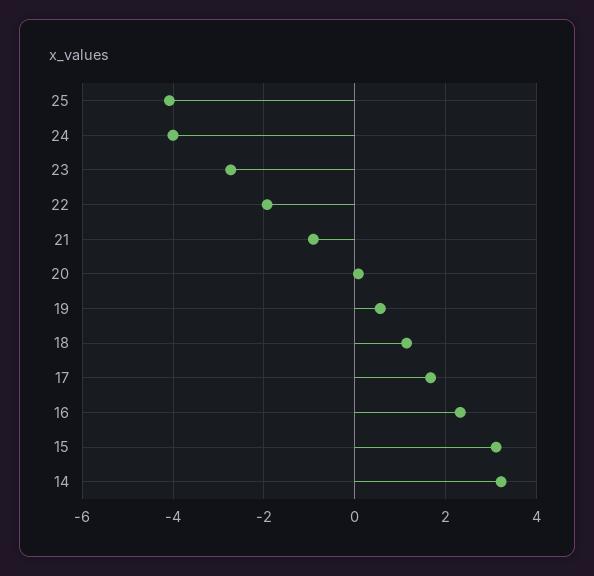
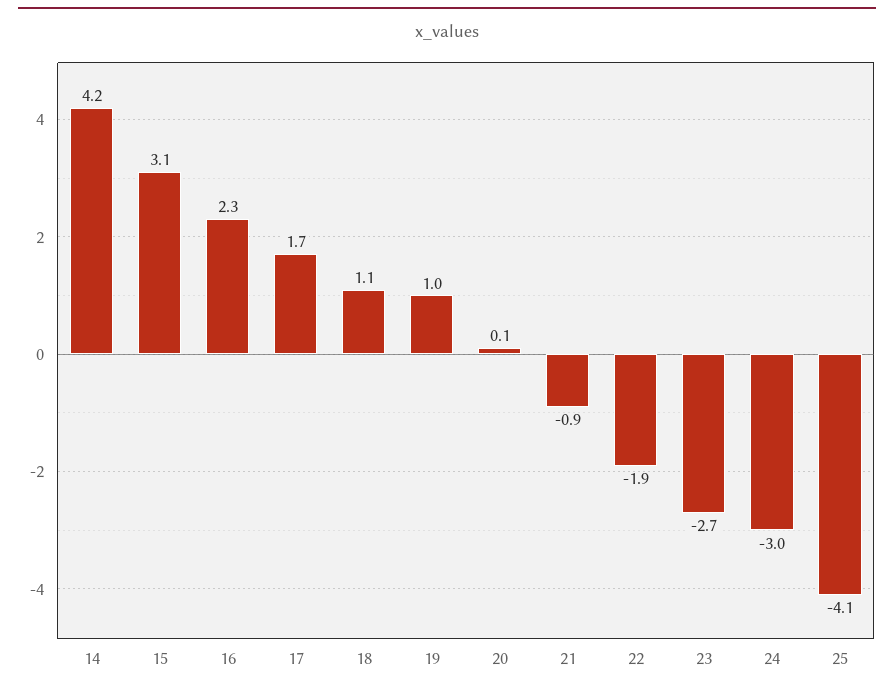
  {
    "25": -4.1,
-   "24": -4,
+   "24": -3,
    "23": -2.7,
    "22": -1.9,
    "21": -0.9,
    "20": 0.1,
-   "19": 0.6,
+   "19": 1,
    "18": 1.1,
    "17": 1.7,
    "16": 2.3,
    "15": 3.1,
-   "14": 3.2
+   "14": 4.2
  }

